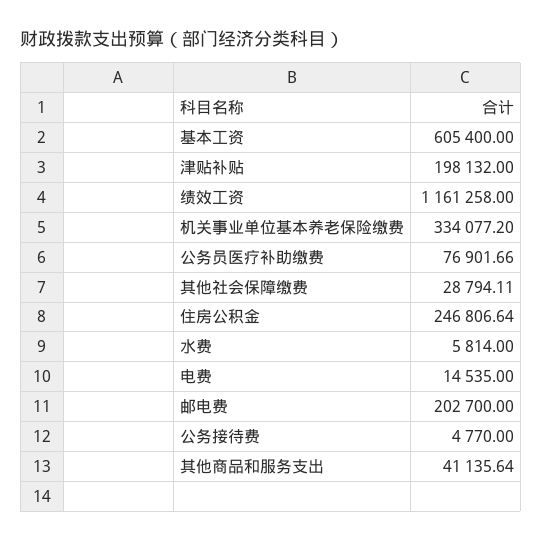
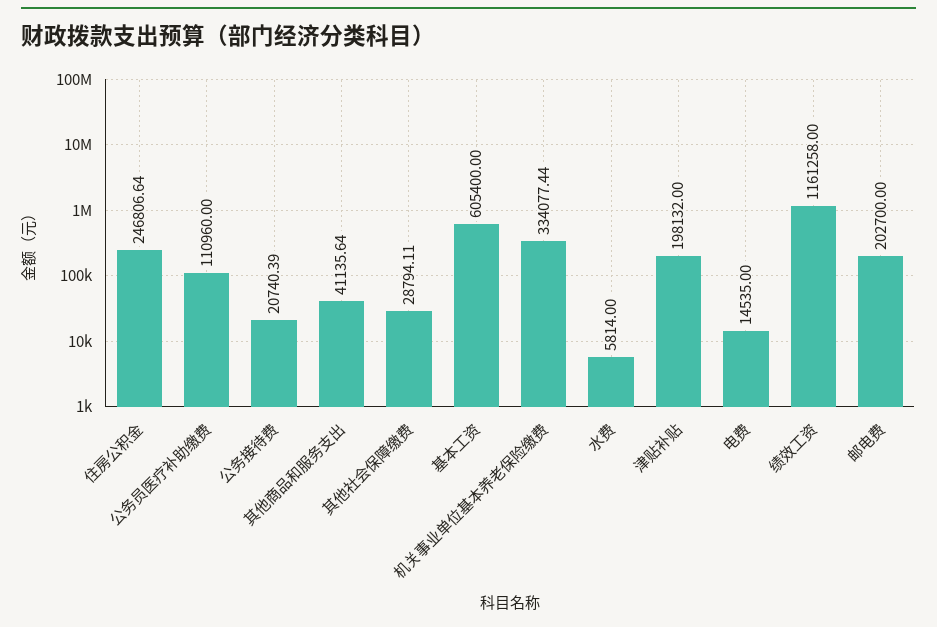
  {
    "基本工资": 605400,
    "津贴补贴": 198132,
    "绩效工资": 1161258,
-   "机关事业单位基本养老保险缴费": 334077.2,
+   "机关事业单位基本养老保险缴费": 334077.44,
-   "公务员医疗补助缴费": 76901.66,
+   "公务员医疗补助缴费": 110960,
    "其他社会保障缴费": 28794.11,
    "住房公积金": 246806.64,
    "水费": 5814,
    "电费": 14535,
    "邮电费": 202700,
-   "公务接待费": 4770,
+   "公务接待费": 20740.39,
    "其他商品和服务支出": 41135.64
  }

